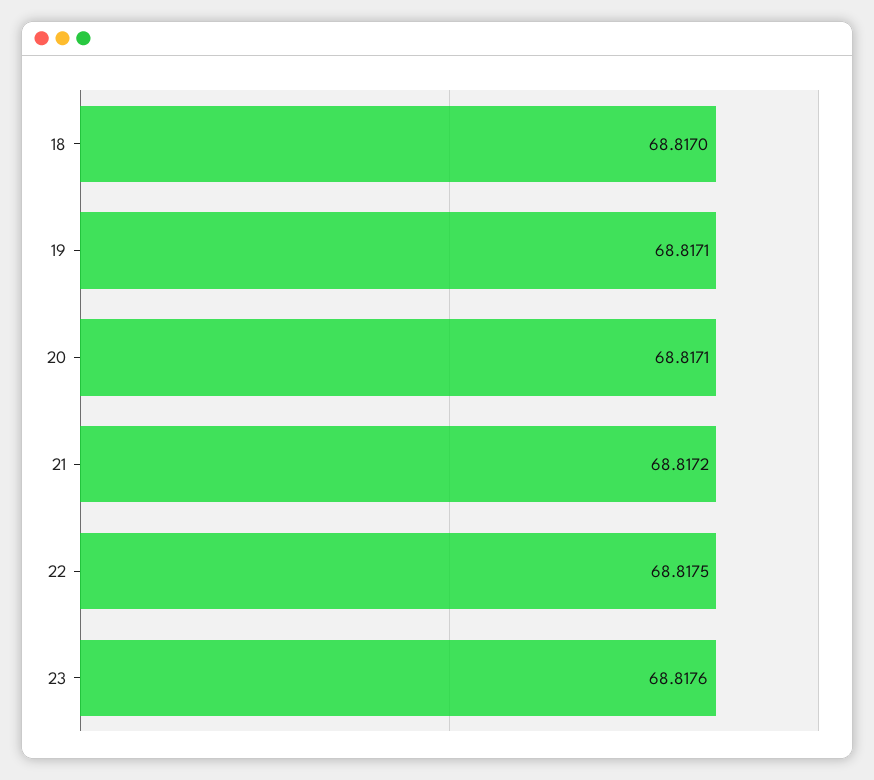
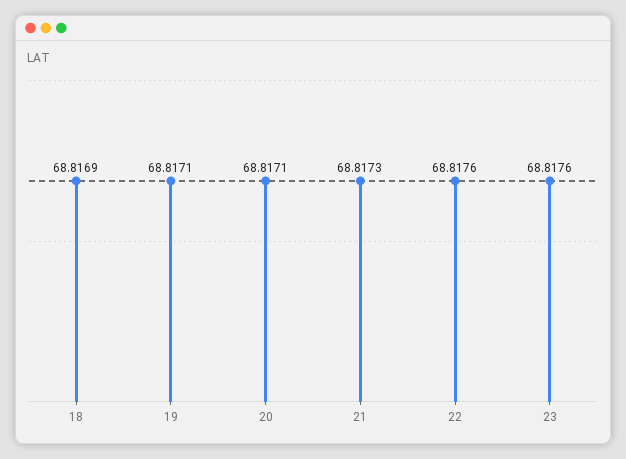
  {
-   "18": 68.817,
+   "18": 68.8169,
    "19": 68.8171,
    "20": 68.8171,
-   "21": 68.8172,
+   "21": 68.8173,
-   "22": 68.8175,
+   "22": 68.8176,
    "23": 68.8176
  }

